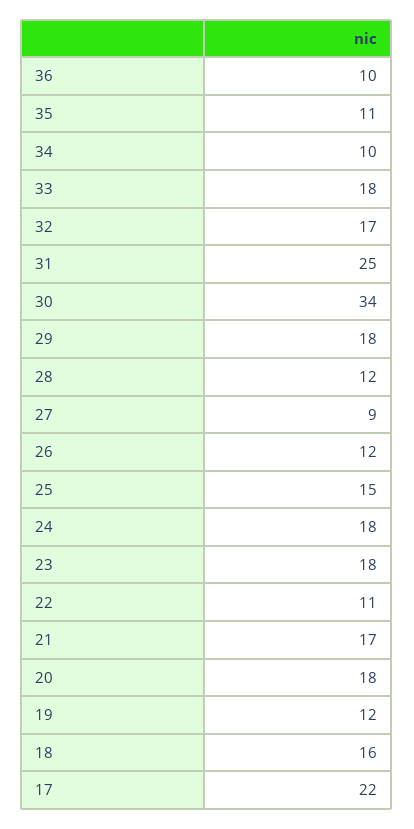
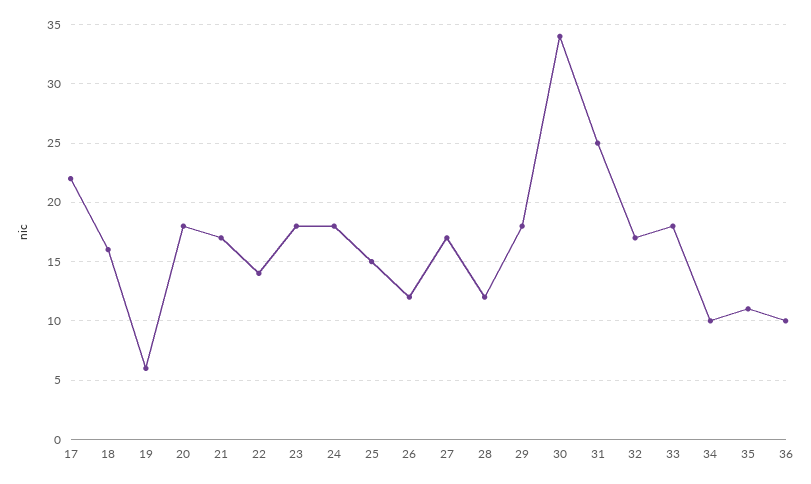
  {
    "36": 10,
    "35": 11,
    "34": 10,
    "33": 18,
    "32": 17,
    "31": 25,
    "30": 34,
    "29": 18,
    "28": 12,
-   "27": 9,
+   "27": 17,
    "26": 12,
    "25": 15,
    "24": 18,
    "23": 18,
-   "22": 11,
+   "22": 14,
    "21": 17,
    "20": 18,
-   "19": 12,
+   "19": 6,
    "18": 16,
    "17": 22
  }

